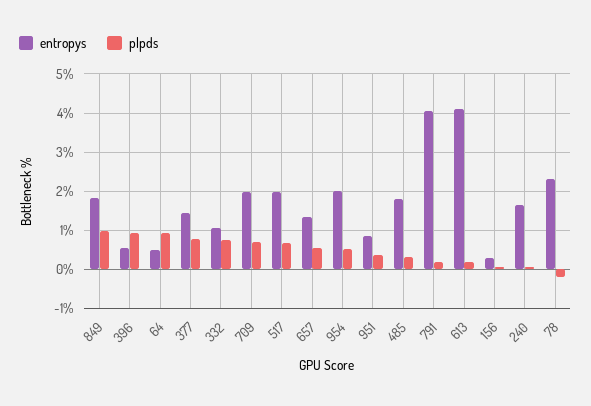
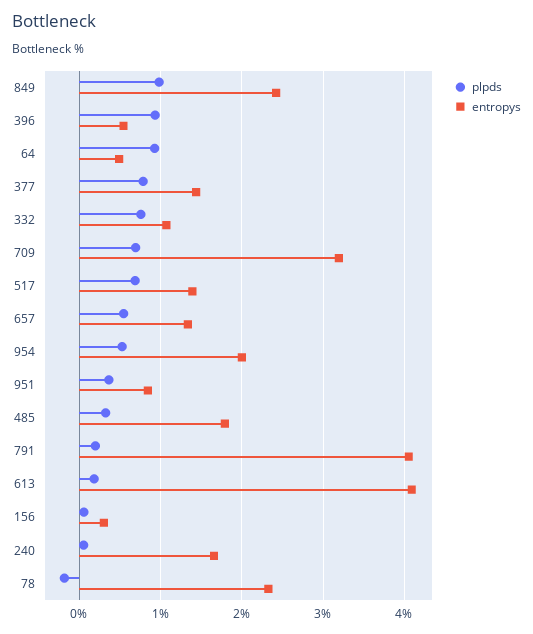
  {
    "entropys": {
-     "849": 1.8,
+     "849": 2.4,
      "396": 0.5,
      "64": 0.5,
      "377": 1.4,
      "332": 1.1,
-     "709": 2,
+     "709": 3.2,
-     "517": 2,
+     "517": 1.4,
      "657": 1.3,
      "954": 2,
      "951": 0.8,
      "485": 1.8,
      "791": 4.1,
      "613": 4.1,
      "156": 0.3,
      "240": 1.7,
      "78": 2.3
    },
    "plpds": {
      "849": 1,
      "396": 0.9,
      "64": 0.9,
      "377": 0.8,
      "332": 0.8,
      "709": 0.7,
      "517": 0.7,
      "657": 0.5,
      "954": 0.5,
      "951": 0.4,
      "485": 0.3,
      "791": 0.2,
      "613": 0.2,
      "156": 0.1,
      "240": 0.1,
      "78": -0.2
    }
  }

